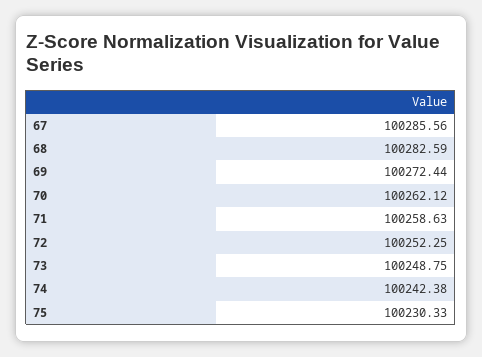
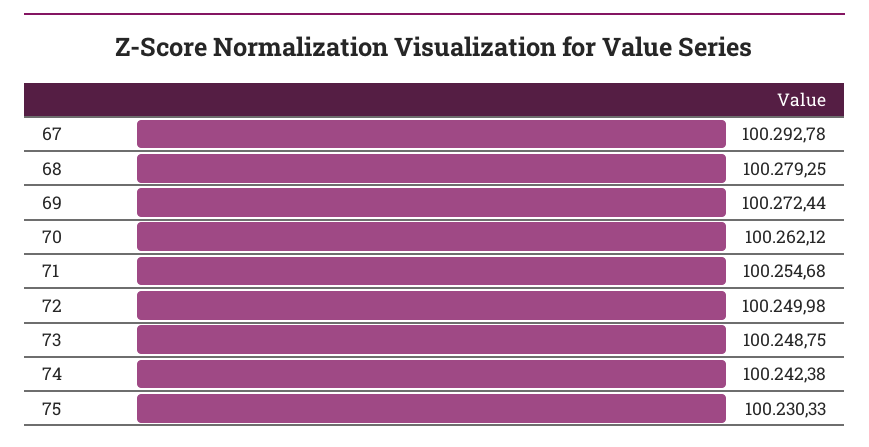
  {
-   "67": 100285.56,
+   "67": 100292.78,
-   "68": 100282.59,
+   "68": 100279.25,
    "69": 100272.44,
    "70": 100262.12,
-   "71": 100258.63,
+   "71": 100254.68,
-   "72": 100252.25,
+   "72": 100249.98,
    "73": 100248.75,
    "74": 100242.38,
    "75": 100230.33
  }

